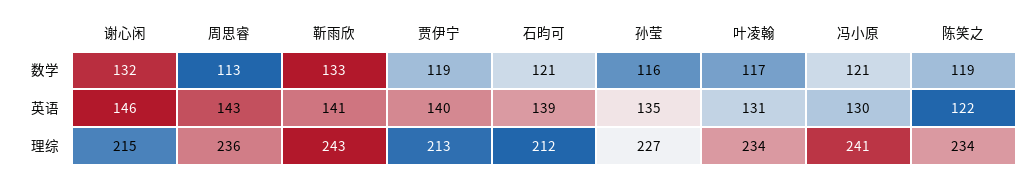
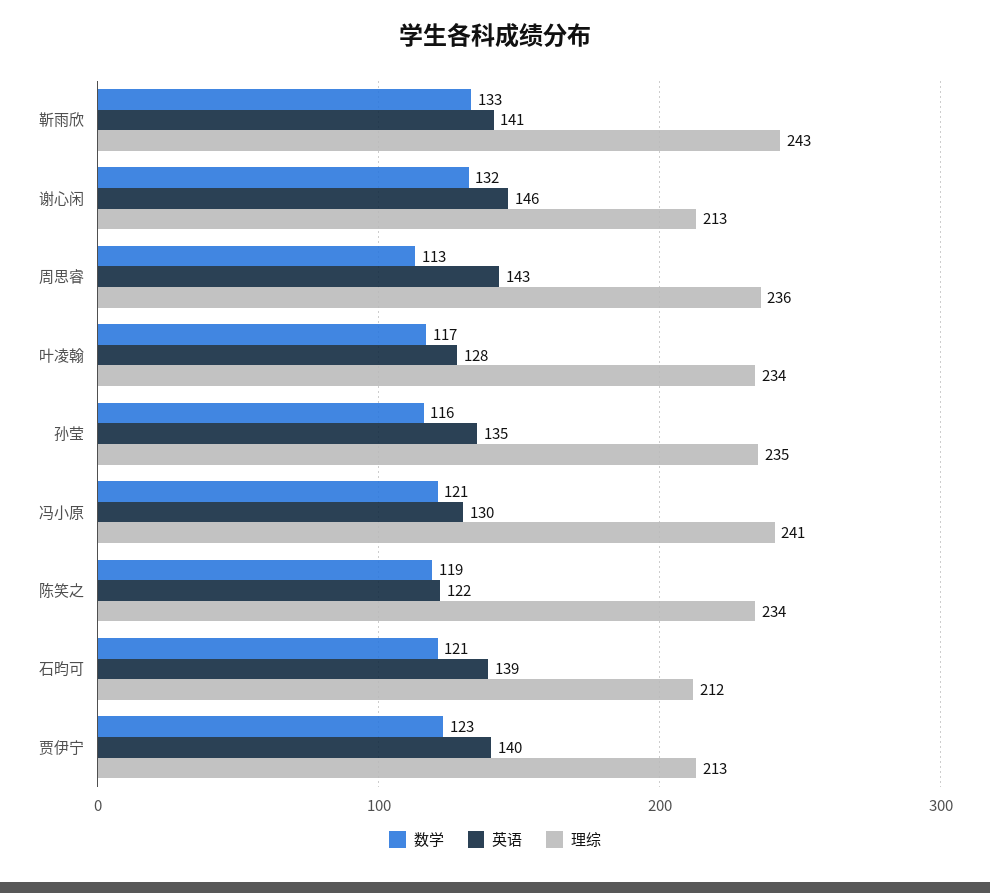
  {
    "数学": {
      "谢心闲": 132,
      "周思睿": 113,
      "靳雨欣": 133,
-     "贾伊宁": 119,
+     "贾伊宁": 123,
      "石昀可": 121,
      "孙莹": 116,
      "叶凌翰": 117,
      "冯小原": 121,
      "陈笑之": 119
    },
    "英语": {
      "谢心闲": 146,
      "周思睿": 143,
      "靳雨欣": 141,
      "贾伊宁": 140,
      "石昀可": 139,
      "孙莹": 135,
-     "叶凌翰": 131,
+     "叶凌翰": 128,
      "冯小原": 130,
      "陈笑之": 122
    },
    "理综": {
-     "谢心闲": 215,
+     "谢心闲": 213,
      "周思睿": 236,
      "靳雨欣": 243,
      "贾伊宁": 213,
      "石昀可": 212,
-     "孙莹": 227,
+     "孙莹": 235,
      "叶凌翰": 234,
      "冯小原": 241,
      "陈笑之": 234
    }
  }

